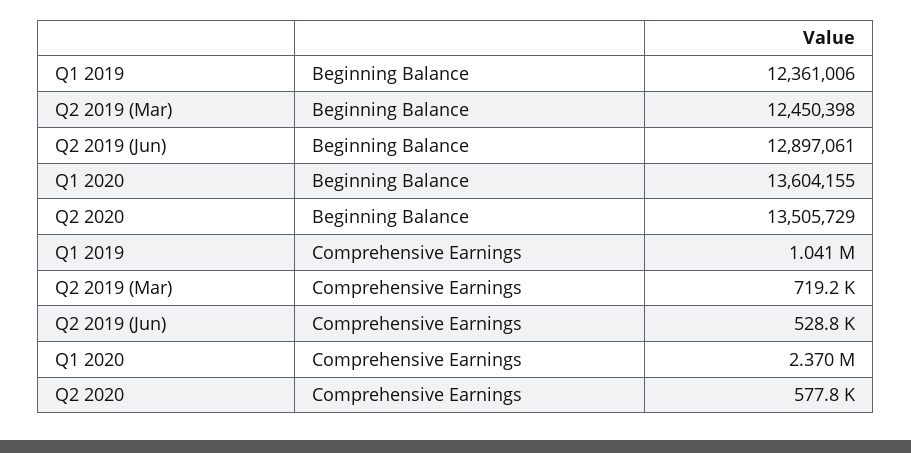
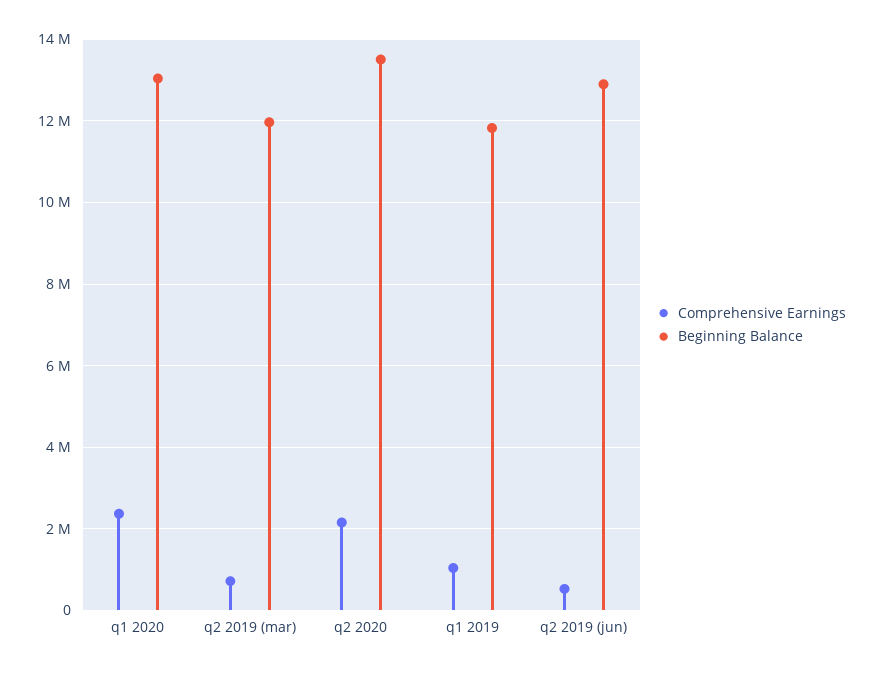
  {
    "Beginning Balance": {
-     "Q1 2019": 12361006,
+     "Q1 2019": 11800000,
-     "Q2 2019 (Mar)": 12450398,
+     "Q2 2019 (Mar)": 12000000,
      "Q2 2019 (Jun)": 12897061,
-     "Q1 2020": 13604155,
+     "Q1 2020": 13000000,
      "Q2 2020": 13505729
    },
    "Comprehensive Earnings": {
      "Q1 2019": 1041000,
      "Q2 2019 (Mar)": 719200,
      "Q2 2019 (Jun)": 528800,
      "Q1 2020": 2370000,
-     "Q2 2020": 577800
+     "Q2 2020": 2200000
    }
  }

